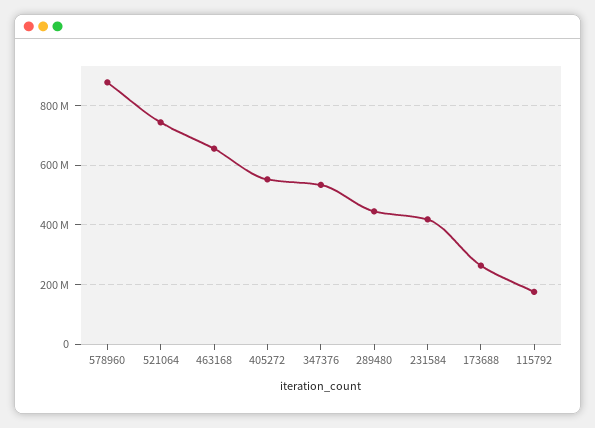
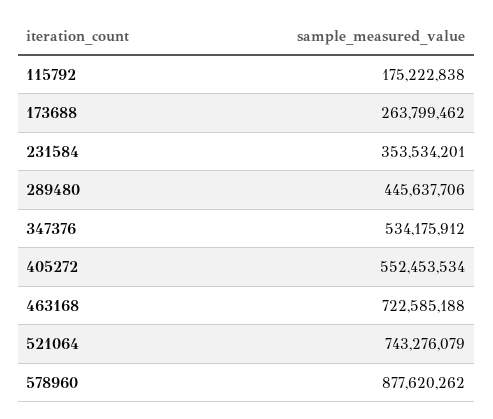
  {
    "578960": 877620262,
    "521064": 743276079,
-   "463168": 650000000,
+   "463168": 722585188,
    "405272": 552453534,
    "347376": 534175912,
    "289480": 445637706,
-   "231584": 425000000,
+   "231584": 353534201,
    "173688": 263799462,
    "115792": 175222838
  }

